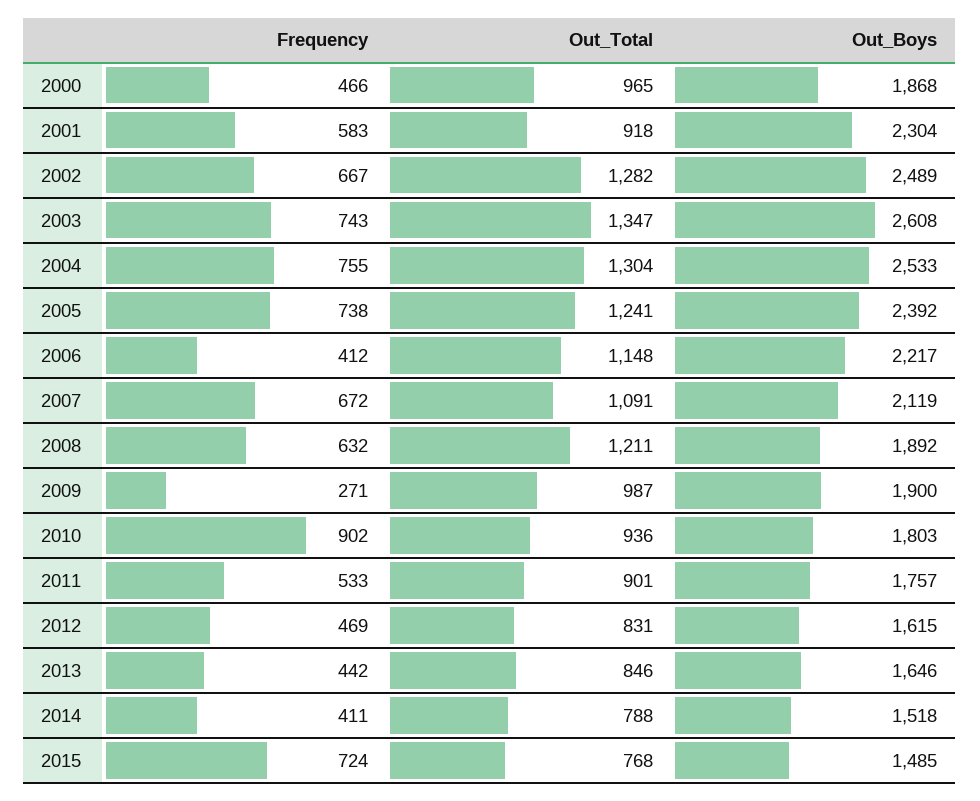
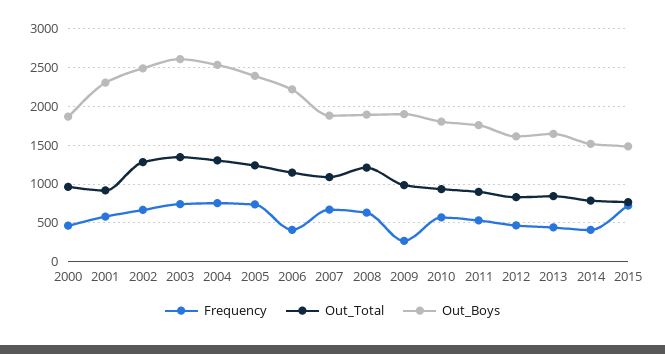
  {
    "Frequency": {
      "2000": 466,
      "2001": 583,
      "2002": 667,
      "2003": 743,
      "2004": 755,
      "2005": 738,
      "2006": 412,
      "2007": 672,
      "2008": 632,
      "2009": 271,
-     "2010": 902,
+     "2010": 600,
      "2011": 533,
      "2012": 469,
      "2013": 442,
      "2014": 411,
      "2015": 724
    },
    "Out_Total": {
      "2000": 965,
      "2001": 918,
      "2002": 1282,
      "2003": 1347,
      "2004": 1304,
      "2005": 1241,
      "2006": 1148,
      "2007": 1091,
      "2008": 1211,
      "2009": 987,
      "2010": 936,
      "2011": 901,
      "2012": 831,
      "2013": 846,
      "2014": 788,
      "2015": 768
    },
    "Out_Boys": {
      "2000": 1868,
      "2001": 2304,
      "2002": 2489,
      "2003": 2608,
      "2004": 2533,
      "2005": 2392,
      "2006": 2217,
-     "2007": 2119,
+     "2007": 1900,
      "2008": 1892,
      "2009": 1900,
      "2010": 1803,
      "2011": 1757,
      "2012": 1615,
      "2013": 1646,
      "2014": 1518,
      "2015": 1485
    }
  }

